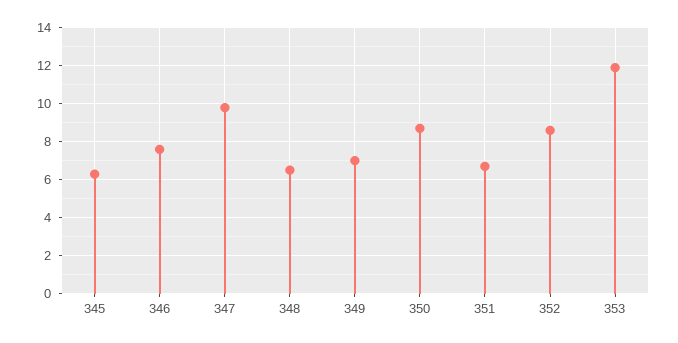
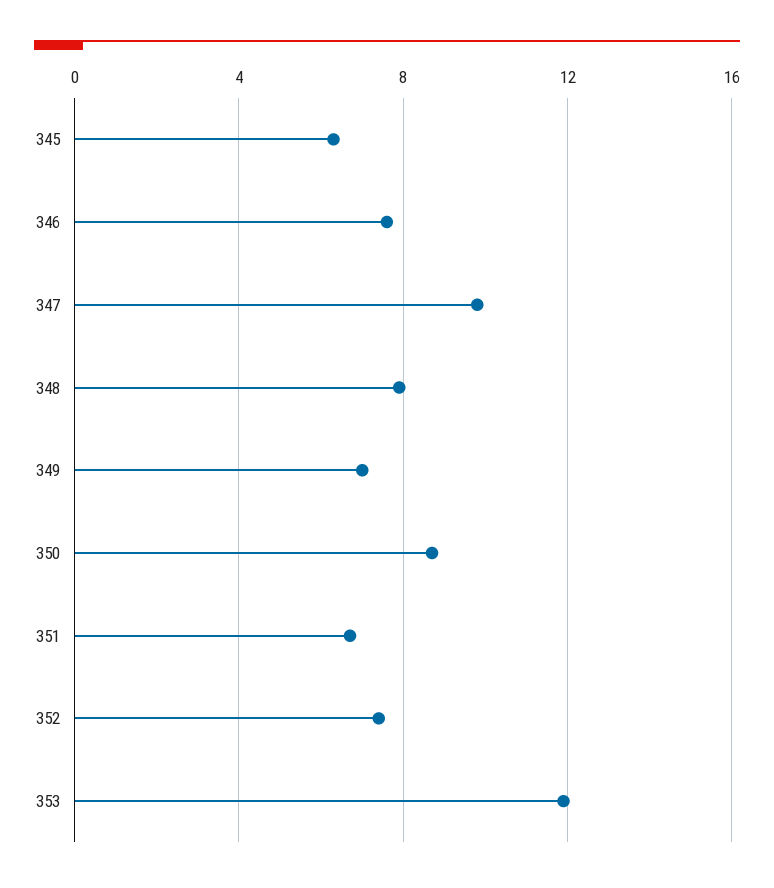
  {
    "345": 6.5,
    "346": 7.5,
    "347": 10,
-   "348": 6.5,
+   "348": 8,
    "349": 7,
    "350": 8.5,
    "351": 6.5,
-   "352": 8.5,
+   "352": 7.5,
    "353": 12
  }

